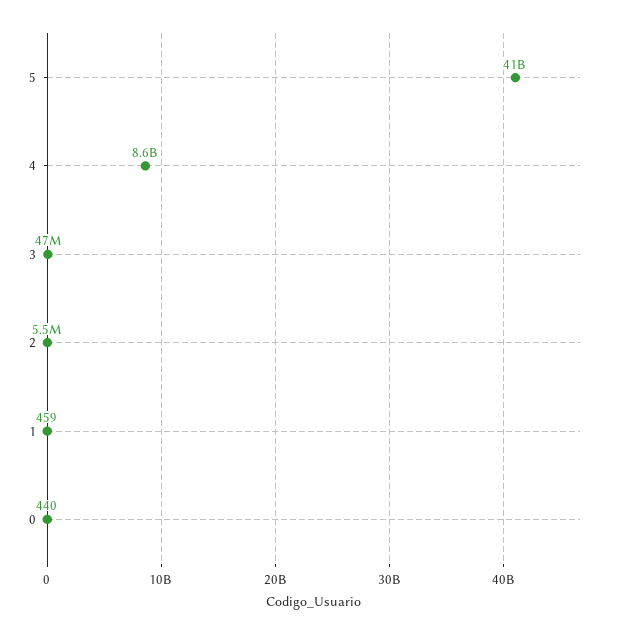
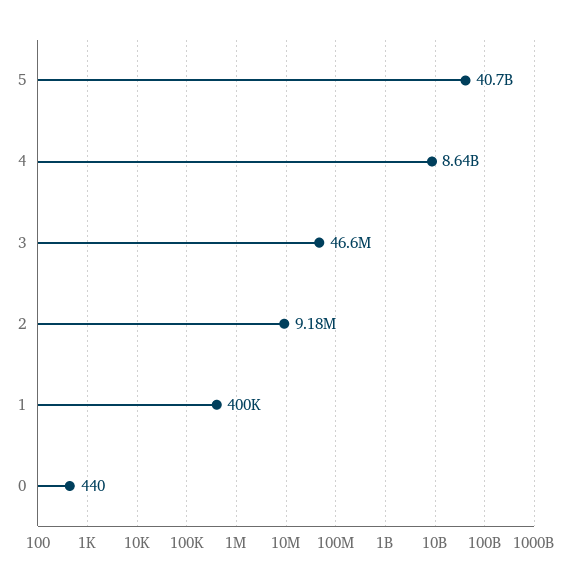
  {
    "5": 40700000000,
    "4": 8640000000,
    "3": 46600000,
-   "2": 5500000,
+   "2": 9180000,
-   "1": 459,
+   "1": 400000,
    "0": 440
  }

